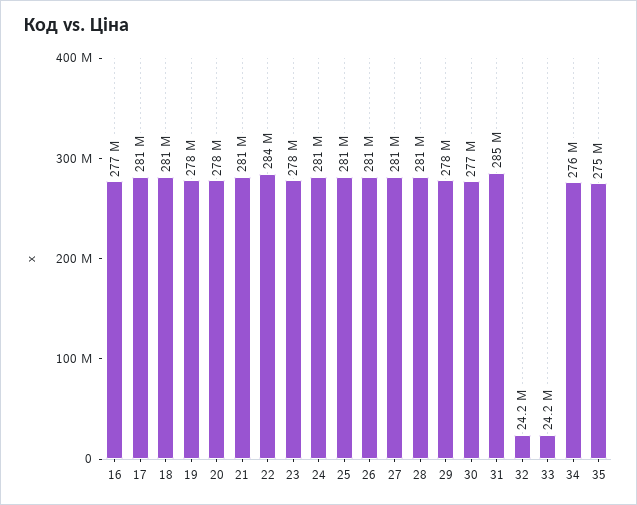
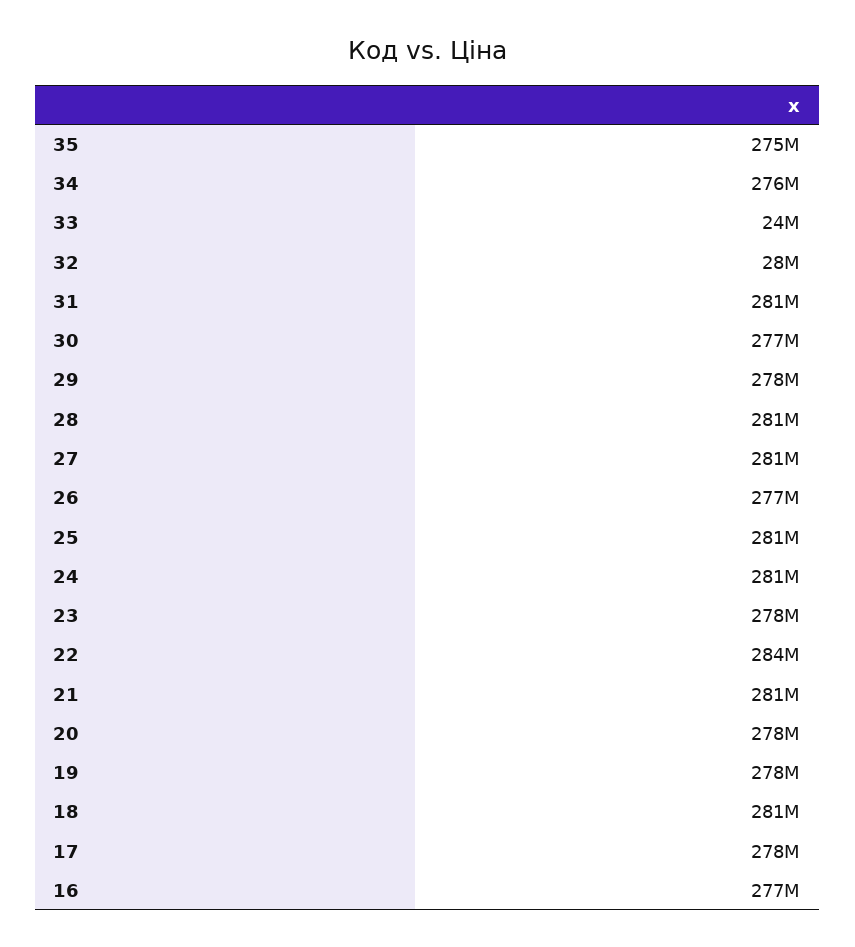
  {
    "16": 277000000,
-   "17": 281000000,
+   "17": 278000000,
    "18": 281000000,
    "19": 278000000,
    "20": 278000000,
    "21": 281000000,
    "22": 284000000,
    "23": 278000000,
    "24": 281000000,
    "25": 281000000,
-   "26": 281000000,
+   "26": 277000000,
    "27": 281000000,
    "28": 281000000,
    "29": 278000000,
    "30": 277000000,
-   "31": 285000000,
+   "31": 281000000,
-   "32": 24200000,
+   "32": 28000000,
    "33": 24200000,
    "34": 276000000,
    "35": 275000000
  }

